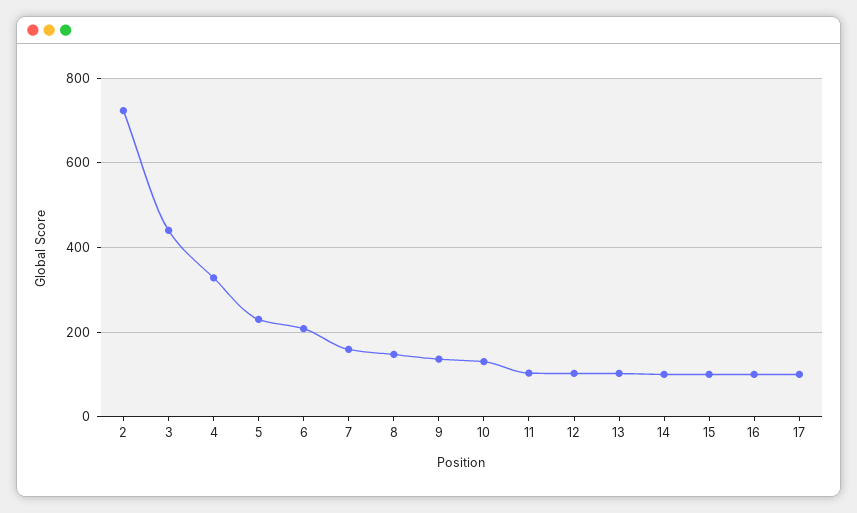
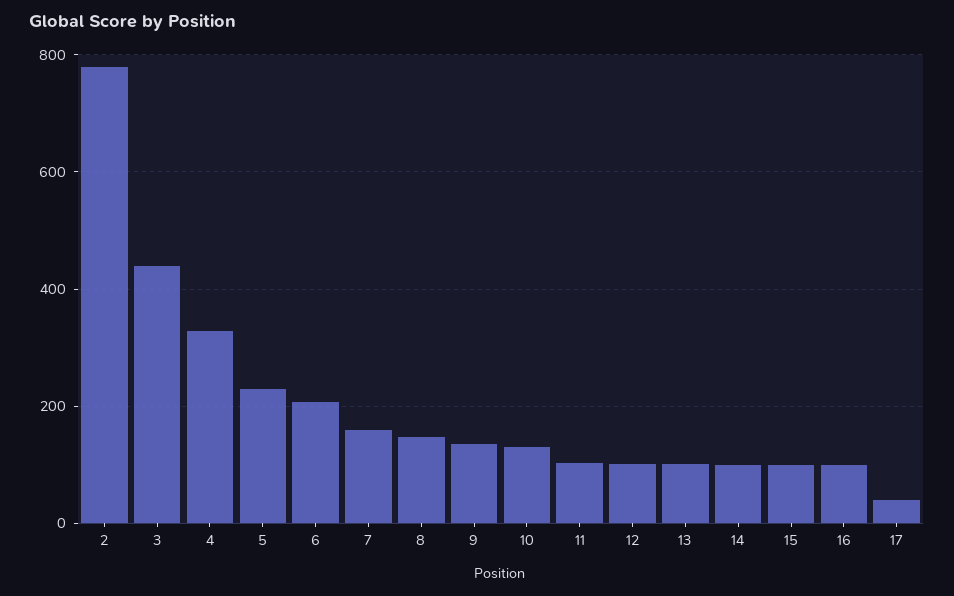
  {
-   "2": 720,
+   "2": 780,
    "3": 440,
    "4": 320,
    "5": 240,
    "6": 200,
    "7": 160,
    "8": 140,
    "9": 140,
    "10": 140,
    "11": 100,
    "12": 100,
    "13": 100,
    "14": 100,
    "15": 100,
    "16": 100,
-   "17": 100
+   "17": 40
  }

